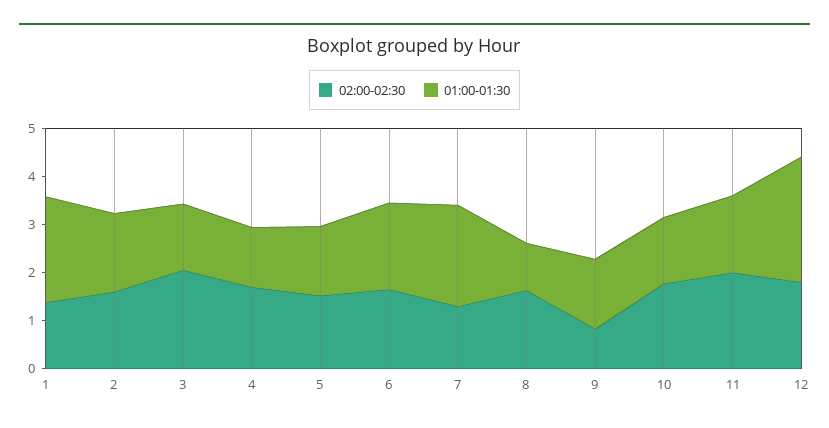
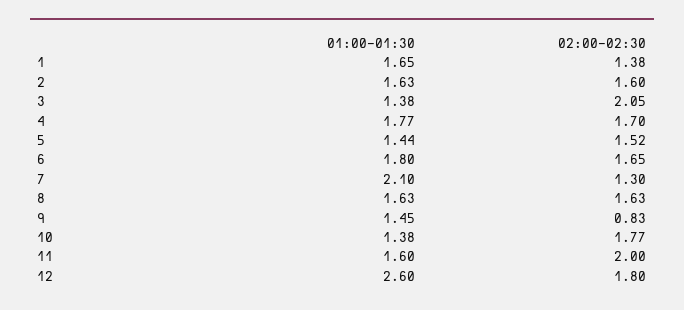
  {
    "02:00-02:30": {
      "1": 1.38,
      "2": 1.6,
      "3": 2.05,
      "4": 1.7,
      "5": 1.52,
      "6": 1.65,
      "7": 1.3,
      "8": 1.63,
      "9": 0.83,
      "10": 1.77,
      "11": 2,
      "12": 1.8
    },
    "01:00-01:30": {
-     "1": 2.2,
+     "1": 1.65,
      "2": 1.63,
      "3": 1.38,
-     "4": 1.2,
+     "4": 1.77,
      "5": 1.44,
      "6": 1.8,
      "7": 2.1,
-     "8": 1,
+     "8": 1.63,
      "9": 1.45,
      "10": 1.38,
      "11": 1.6,
      "12": 2.6
    }
  }

